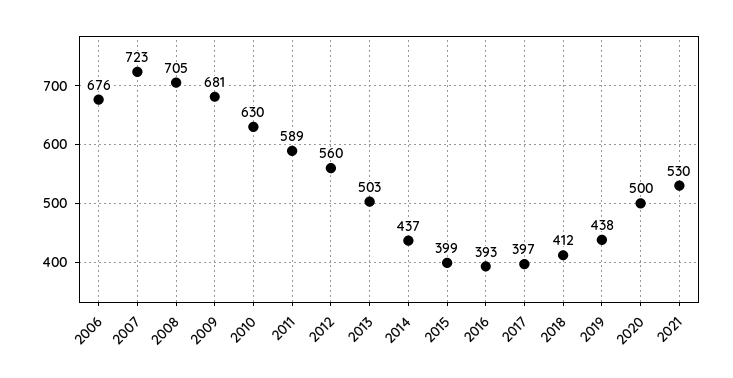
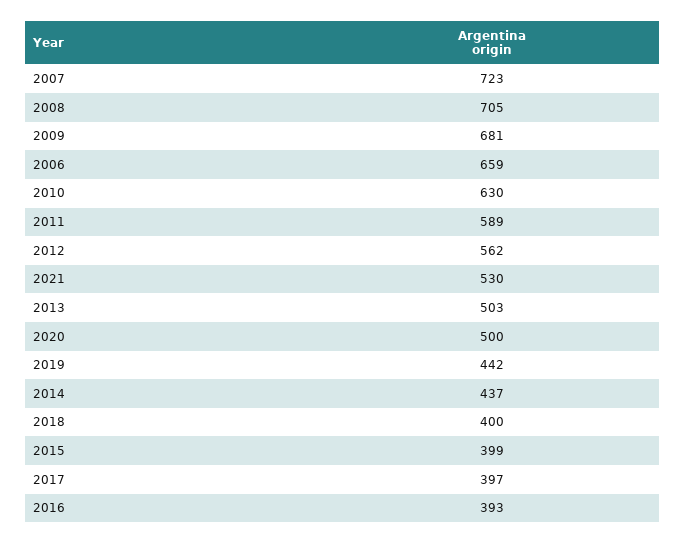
  {
-   "2006": 676,
+   "2006": 659,
    "2007": 723,
    "2008": 705,
    "2009": 681,
    "2010": 630,
    "2011": 589,
-   "2012": 560,
+   "2012": 562,
    "2013": 503,
    "2014": 437,
    "2015": 399,
    "2016": 393,
    "2017": 397,
-   "2018": 412,
+   "2018": 400,
-   "2019": 438,
+   "2019": 442,
    "2020": 500,
    "2021": 530
  }

